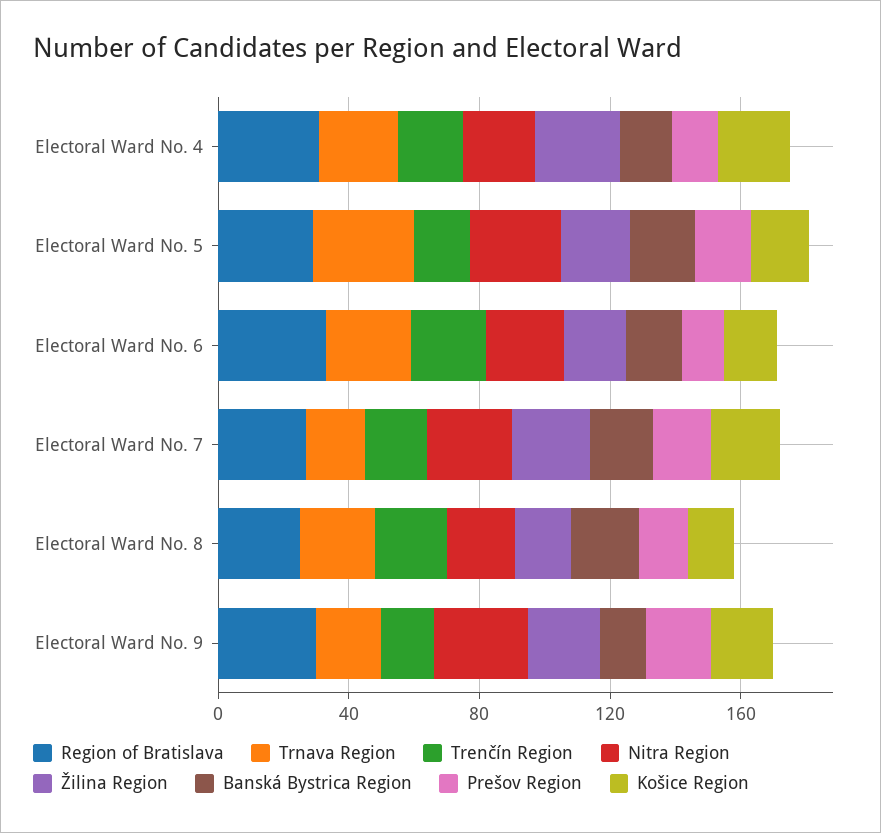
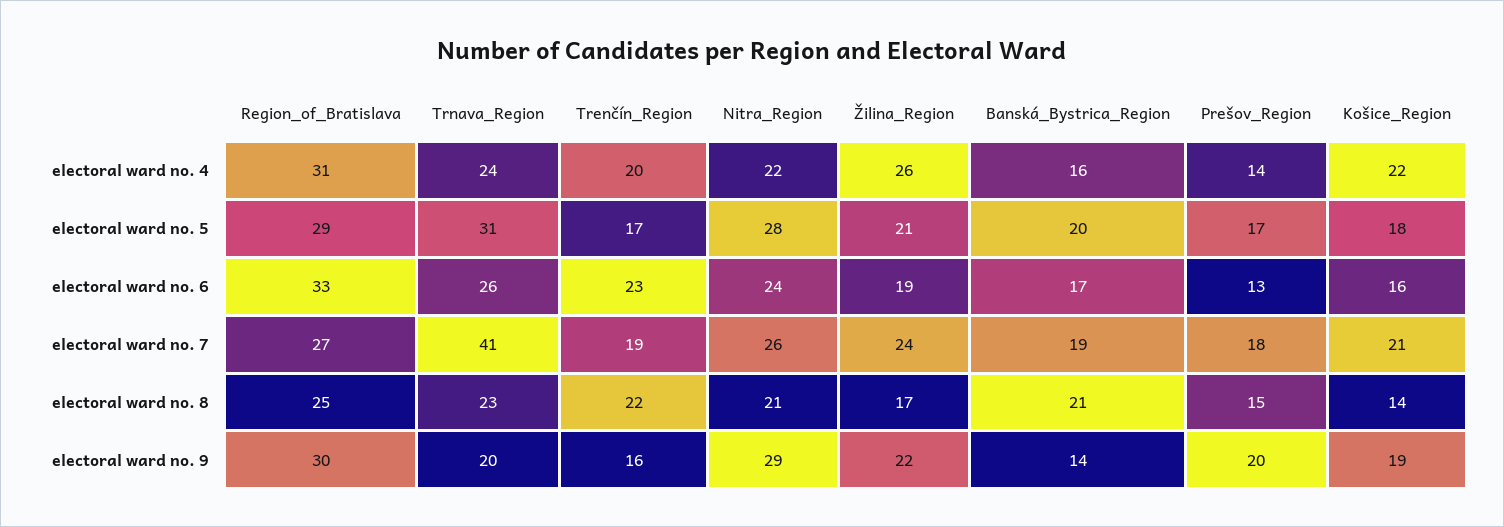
  {
    "Region of Bratislava": {
      "Electoral Ward No. 4": 31,
      "Electoral Ward No. 5": 29,
      "Electoral Ward No. 6": 33,
      "Electoral Ward No. 7": 27,
      "Electoral Ward No. 8": 25,
      "Electoral Ward No. 9": 30
    },
    "Trnava Region": {
      "Electoral Ward No. 4": 24,
      "Electoral Ward No. 5": 31,
      "Electoral Ward No. 6": 26,
-     "Electoral Ward No. 7": 20,
+     "Electoral Ward No. 7": 41,
      "Electoral Ward No. 8": 23,
      "Electoral Ward No. 9": 20
    },
    "Trenčín Region": {
      "Electoral Ward No. 4": 20,
      "Electoral Ward No. 5": 17,
      "Electoral Ward No. 6": 23,
      "Electoral Ward No. 7": 19,
      "Electoral Ward No. 8": 22,
      "Electoral Ward No. 9": 16
    },
    "Nitra Region": {
      "Electoral Ward No. 4": 22,
      "Electoral Ward No. 5": 28,
      "Electoral Ward No. 6": 24,
      "Electoral Ward No. 7": 26,
      "Electoral Ward No. 8": 21,
      "Electoral Ward No. 9": 29
    },
    "Žilina Region": {
      "Electoral Ward No. 4": 26,
      "Electoral Ward No. 5": 21,
      "Electoral Ward No. 6": 19,
      "Electoral Ward No. 7": 24,
      "Electoral Ward No. 8": 17,
      "Electoral Ward No. 9": 22
    },
    "Banská Bystrica Region": {
      "Electoral Ward No. 4": 16,
      "Electoral Ward No. 5": 20,
      "Electoral Ward No. 6": 17,
      "Electoral Ward No. 7": 19,
      "Electoral Ward No. 8": 21,
      "Electoral Ward No. 9": 14
    },
    "Prešov Region": {
      "Electoral Ward No. 4": 14,
      "Electoral Ward No. 5": 17,
      "Electoral Ward No. 6": 13,
      "Electoral Ward No. 7": 18,
      "Electoral Ward No. 8": 15,
      "Electoral Ward No. 9": 20
    },
    "Košice Region": {
      "Electoral Ward No. 4": 22,
      "Electoral Ward No. 5": 18,
      "Electoral Ward No. 6": 16,
      "Electoral Ward No. 7": 21,
      "Electoral Ward No. 8": 14,
      "Electoral Ward No. 9": 19
    }
  }

